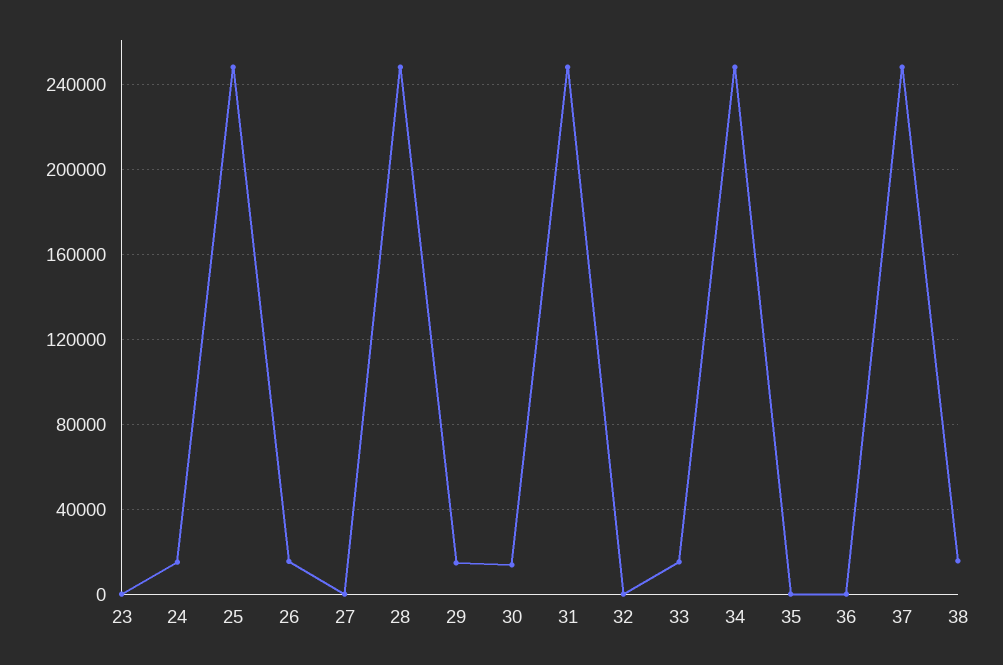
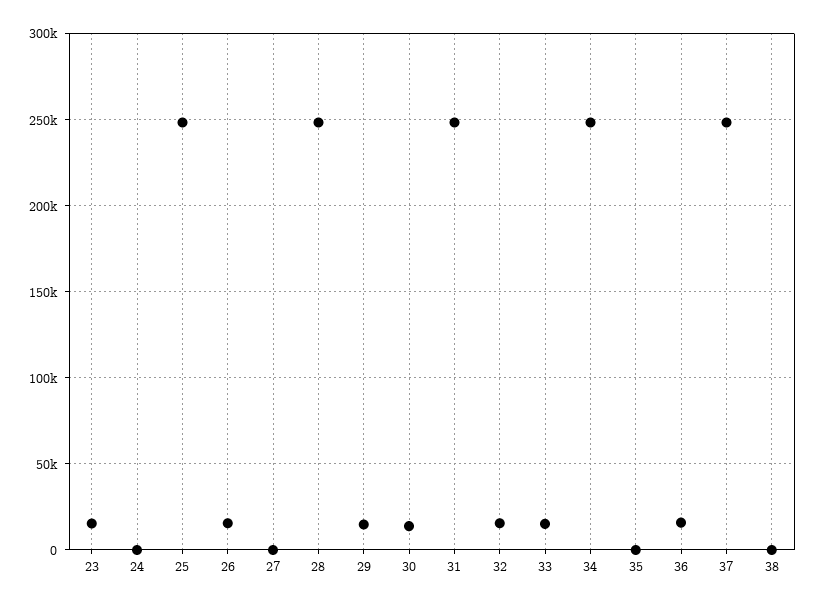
  {
-   "23": 0,
+   "23": 15000,
-   "24": 15000,
+   "24": 0,
    "25": 250000,
    "26": 15000,
    "27": 0,
    "28": 250000,
    "29": 15000,
    "30": 15000,
    "31": 250000,
-   "32": 0,
+   "32": 15000,
    "33": 15000,
    "34": 250000,
    "35": 0,
-   "36": 0,
+   "36": 15000,
    "37": 250000,
-   "38": 15000
+   "38": 0
  }

